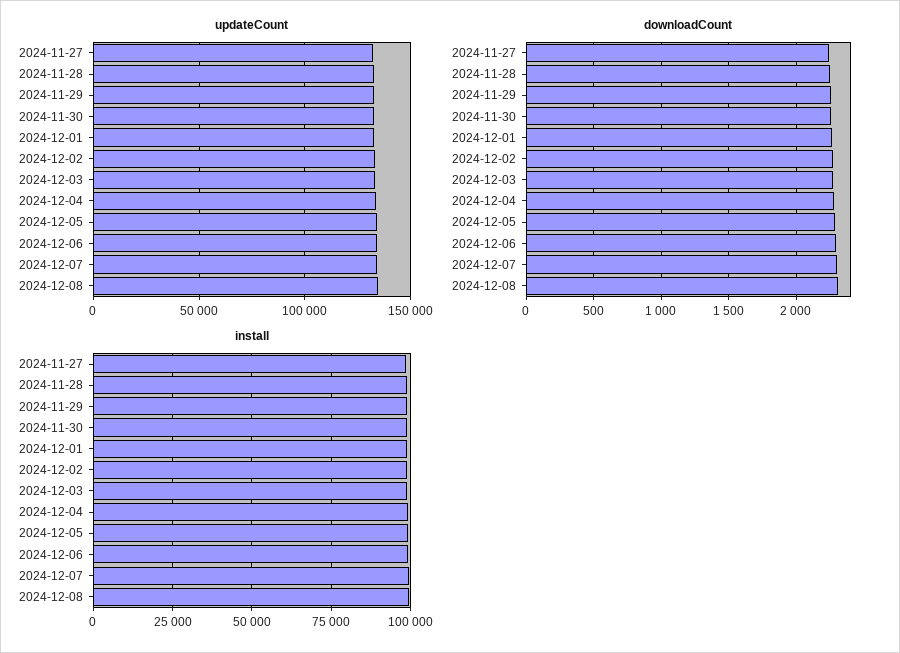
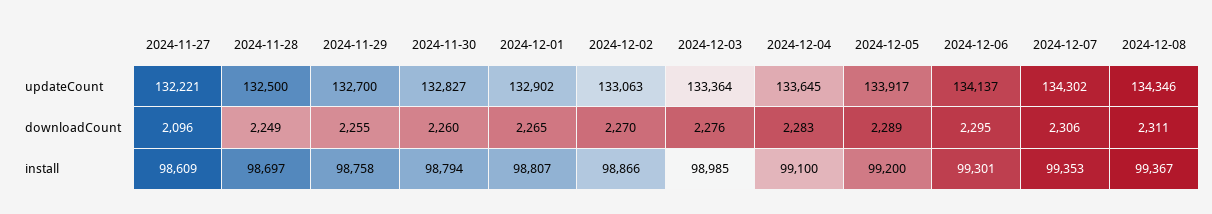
  {
    "updateCount": {
      "2024-11-27": 132221,
      "2024-11-28": 132500,
      "2024-11-29": 132700,
      "2024-11-30": 132827,
      "2024-12-01": 132902,
      "2024-12-02": 133063,
      "2024-12-03": 133364,
      "2024-12-04": 133645,
      "2024-12-05": 133917,
      "2024-12-06": 134137,
      "2024-12-07": 134302,
      "2024-12-08": 134346
    },
    "downloadCount": {
-     "2024-11-27": 2250,
+     "2024-11-27": 2096,
      "2024-11-28": 2249,
      "2024-11-29": 2255,
      "2024-11-30": 2260,
      "2024-12-01": 2265,
      "2024-12-02": 2270,
      "2024-12-03": 2276,
      "2024-12-04": 2283,
      "2024-12-05": 2289,
      "2024-12-06": 2295,
      "2024-12-07": 2306,
      "2024-12-08": 2311
    },
    "install": {
      "2024-11-27": 98609,
      "2024-11-28": 98697,
      "2024-11-29": 98758,
      "2024-11-30": 98794,
      "2024-12-01": 98807,
      "2024-12-02": 98866,
      "2024-12-03": 98985,
      "2024-12-04": 99100,
      "2024-12-05": 99200,
      "2024-12-06": 99301,
      "2024-12-07": 99353,
      "2024-12-08": 99367
    }
  }

